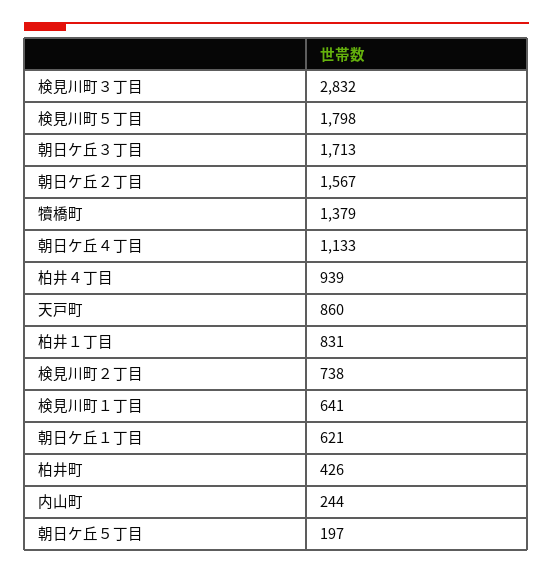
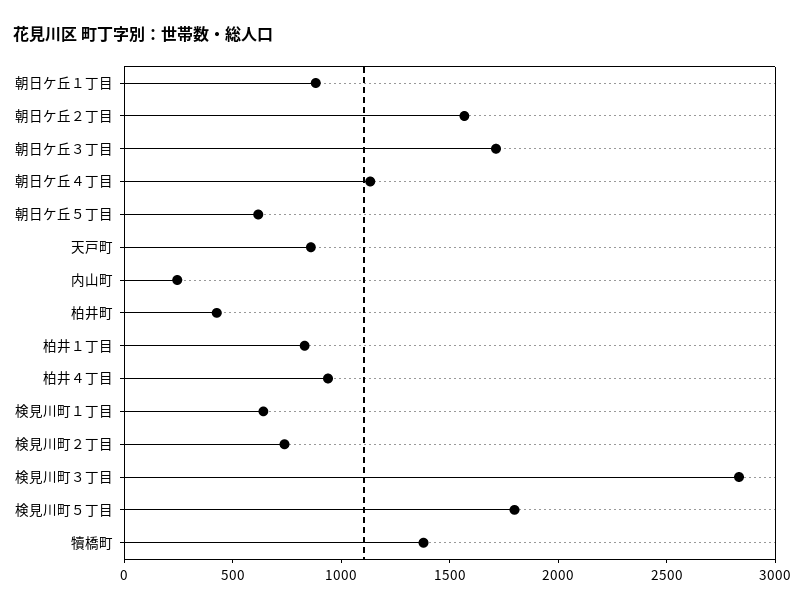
  {
    "検見川町３丁目": 2832,
    "検見川町５丁目": 1798,
    "朝日ケ丘３丁目": 1713,
    "朝日ケ丘２丁目": 1567,
    "犢橋町": 1379,
    "朝日ケ丘４丁目": 1133,
    "柏井４丁目": 939,
    "天戸町": 860,
    "柏井１丁目": 831,
    "検見川町２丁目": 738,
    "検見川町１丁目": 641,
-   "朝日ケ丘１丁目": 621,
+   "朝日ケ丘１丁目": 900,
    "柏井町": 426,
    "内山町": 244,
-   "朝日ケ丘５丁目": 197
+   "朝日ケ丘５丁目": 600
  }

